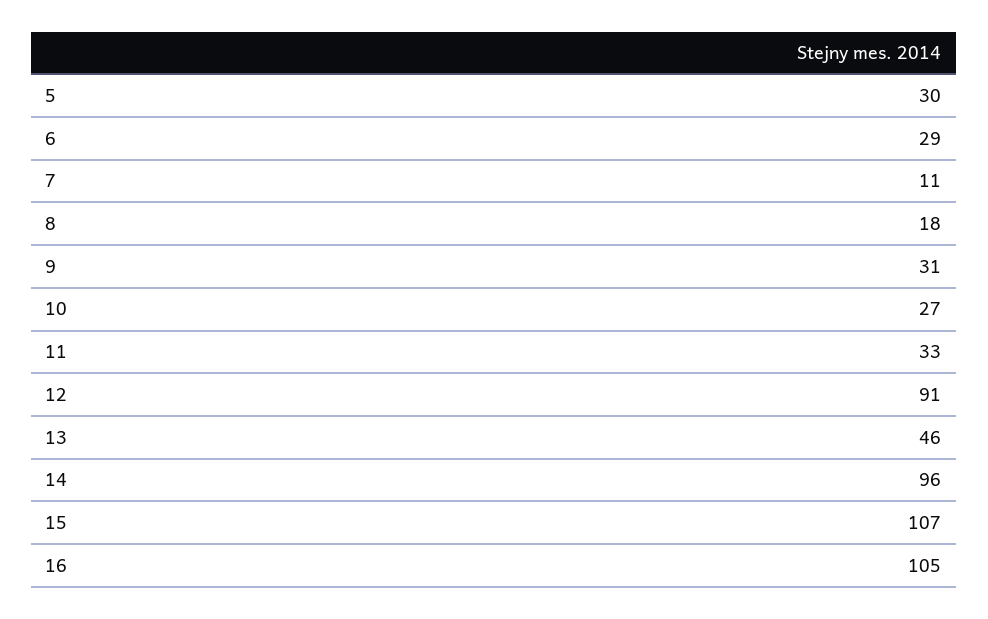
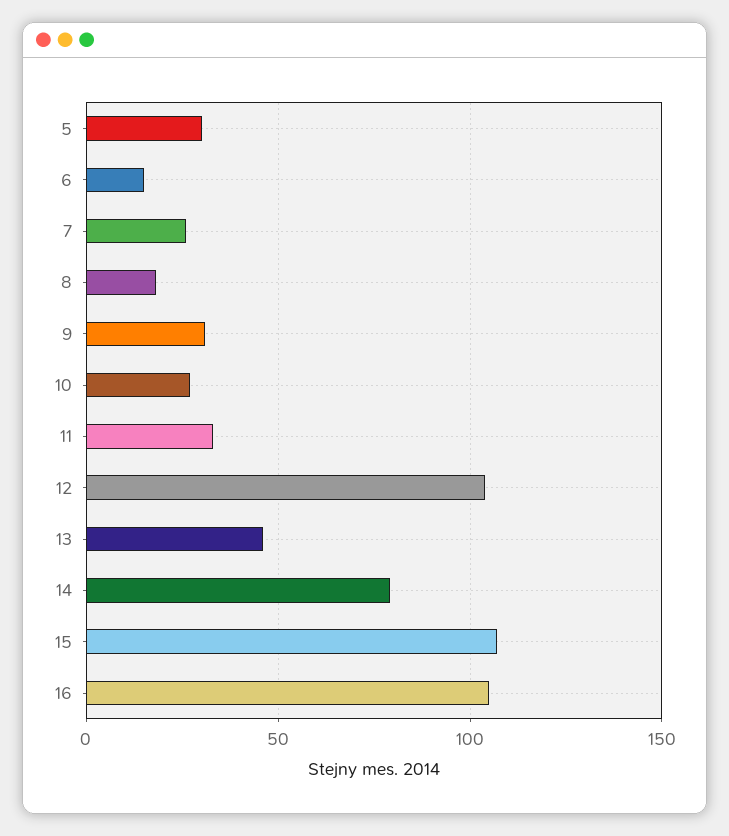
  {
    "5": 30,
-   "6": 29,
+   "6": 15,
-   "7": 11,
+   "7": 25,
    "8": 18,
    "9": 31,
    "10": 27,
    "11": 33,
-   "12": 91,
+   "12": 105,
    "13": 46,
-   "14": 96,
+   "14": 80,
    "15": 107,
    "16": 105
  }

